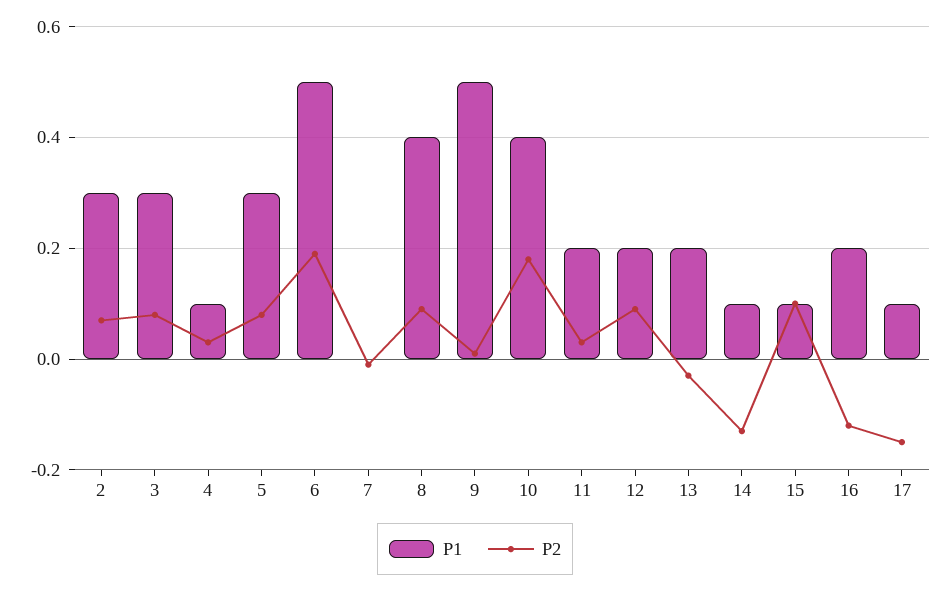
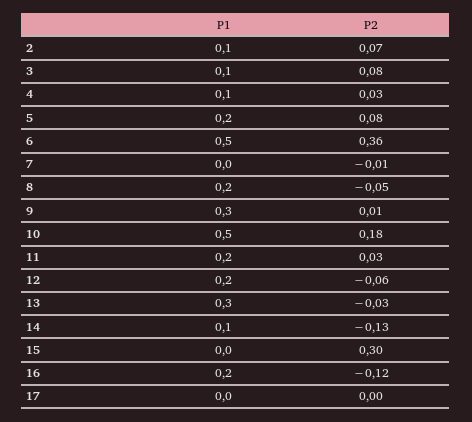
  {
    "P1": {
-     "2": 0.3,
+     "2": 0.1,
-     "3": 0.3,
+     "3": 0.1,
      "4": 0.1,
-     "5": 0.3,
+     "5": 0.2,
      "6": 0.5,
      "7": 0,
-     "8": 0.4,
+     "8": 0.2,
-     "9": 0.5,
+     "9": 0.3,
-     "10": 0.4,
+     "10": 0.5,
      "11": 0.2,
      "12": 0.2,
-     "13": 0.2,
+     "13": 0.3,
      "14": 0.1,
-     "15": 0.1,
+     "15": 0,
      "16": 0.2,
-     "17": 0.1
+     "17": 0
    },
    "P2": {
      "2": 0.07,
      "3": 0.08,
      "4": 0.03,
      "5": 0.08,
-     "6": 0.2,
+     "6": 0.36,
      "7": -0.01,
-     "8": 0.1,
+     "8": -0.05,
      "9": 0.01,
      "10": 0.18,
      "11": 0.03,
-     "12": 0.1,
+     "12": -0.06,
      "13": -0.03,
      "14": -0.13,
-     "15": 0.1,
+     "15": 0.3,
      "16": -0.12,
-     "17": -0.15
+     "17": 0
    }
  }

